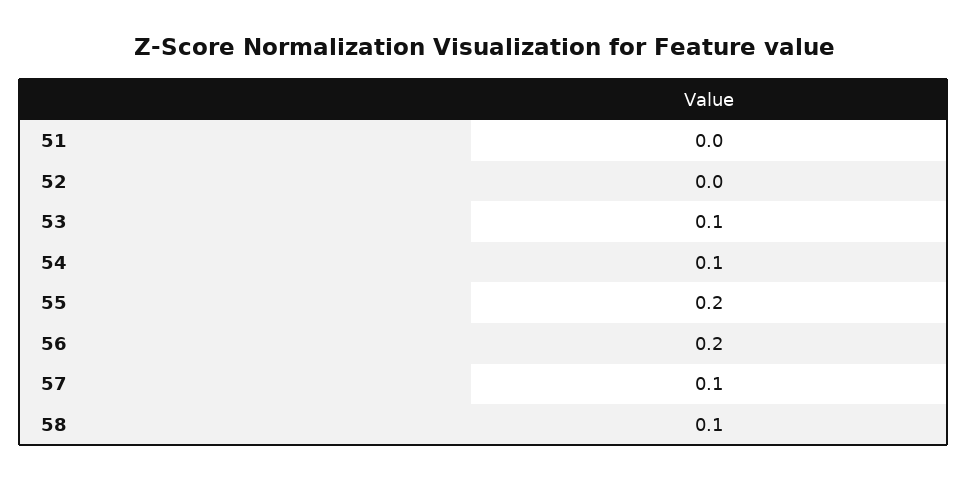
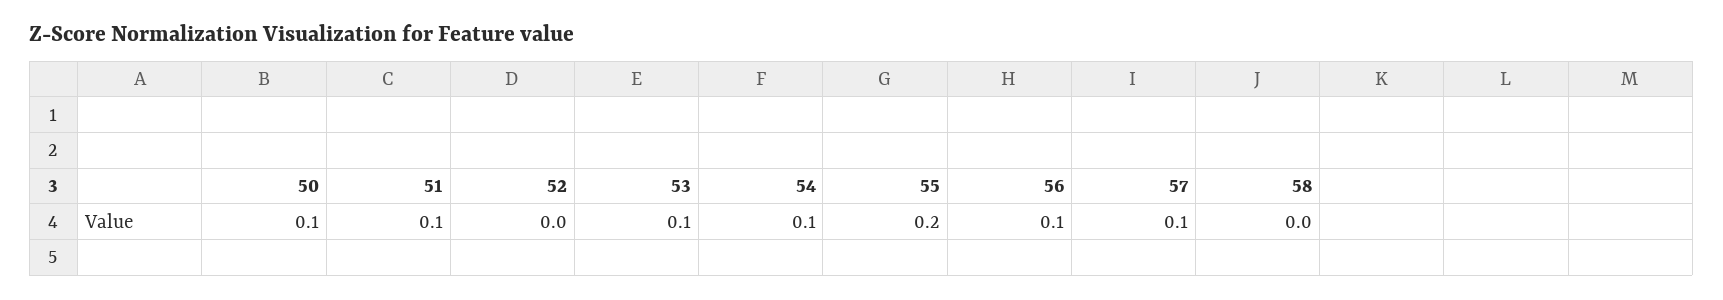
  {
-   "51": 0,
+   "51": 0.1,
    "52": 0,
    "53": 0.1,
    "54": 0.1,
    "55": 0.2,
-   "56": 0.2,
+   "56": 0.1,
    "57": 0.1,
-   "58": 0.1
+   "58": 0,
+   "50": 0.1
  }

